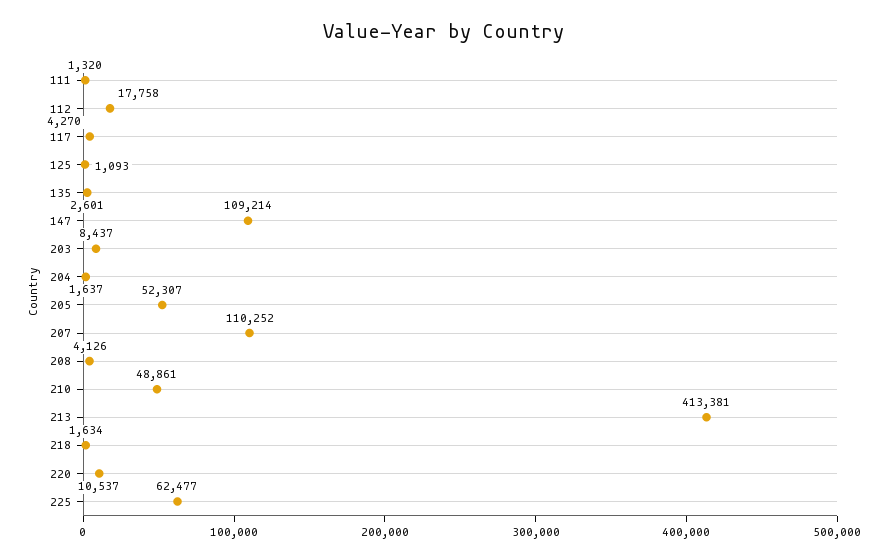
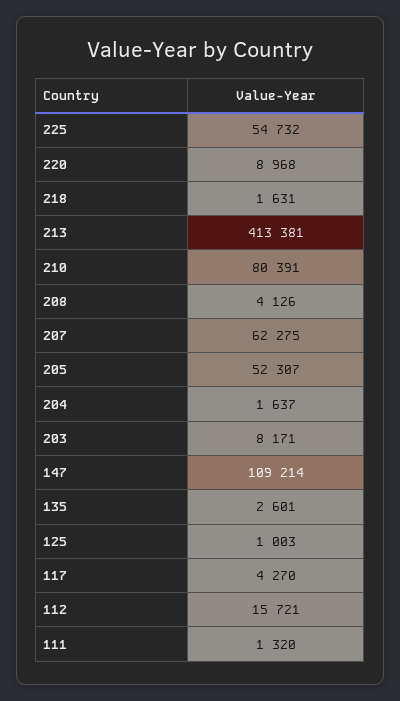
  {
    "111": 1320,
-   "112": 17758,
+   "112": 15721,
    "117": 4270,
-   "125": 1093,
+   "125": 1003,
    "135": 2601,
    "147": 109214,
-   "203": 8437,
+   "203": 8171,
    "204": 1637,
    "205": 52307,
-   "207": 110252,
+   "207": 62275,
    "208": 4126,
-   "210": 48861,
+   "210": 80391,
    "213": 413381,
-   "218": 1634,
+   "218": 1631,
-   "220": 10537,
+   "220": 8968,
-   "225": 62477
+   "225": 54732
  }

